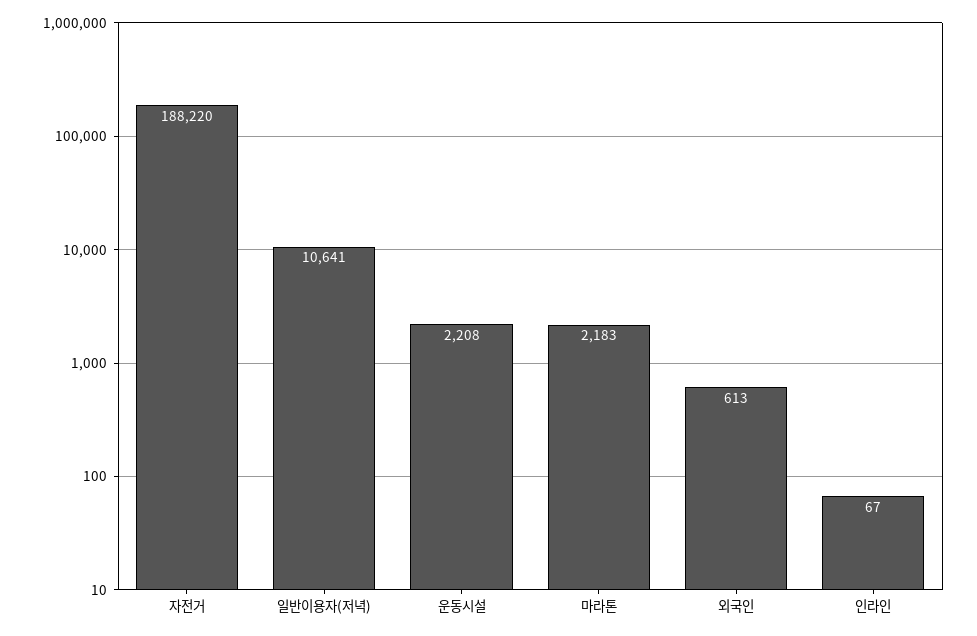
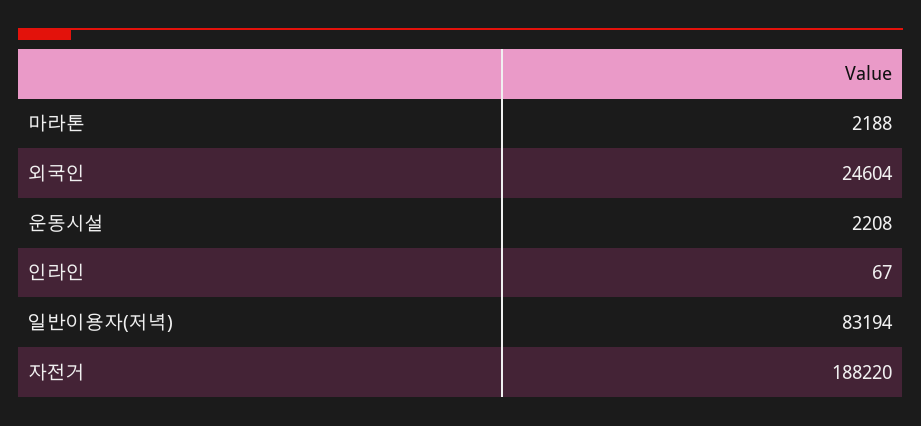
  {
    "자전거": 188220,
-   "일반이용자(저녁)": 10641,
+   "일반이용자(저녁)": 83194,
    "운동시설": 2208,
-   "마라톤": 2183,
+   "마라톤": 2188,
-   "외국인": 613,
+   "외국인": 24604,
    "인라인": 67
  }

